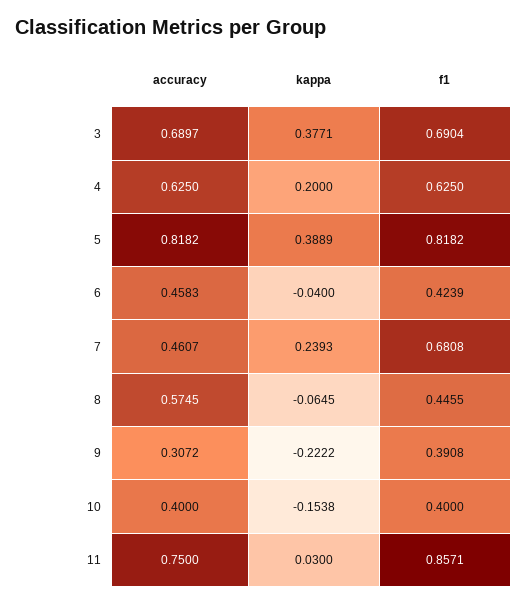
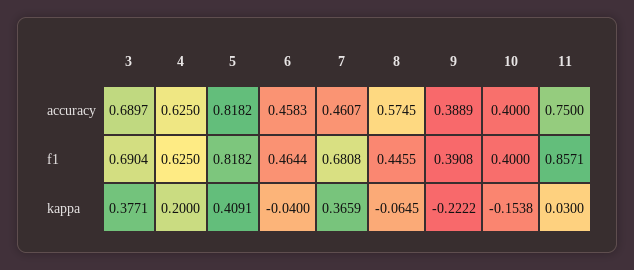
  {
    "accuracy": {
      "3": 0.6897,
      "4": 0.625,
      "5": 0.8182,
      "6": 0.4583,
      "7": 0.4607,
      "8": 0.5745,
-     "9": 0.3072,
+     "9": 0.3889,
      "10": 0.4,
      "11": 0.75
    },
    "kappa": {
      "3": 0.3771,
      "4": 0.2,
-     "5": 0.3889,
+     "5": 0.4091,
      "6": -0.04,
-     "7": 0.2393,
+     "7": 0.3659,
      "8": -0.0645,
      "9": -0.2222,
      "10": -0.1538,
      "11": 0.03
    },
    "f1": {
      "3": 0.6904,
      "4": 0.625,
      "5": 0.8182,
-     "6": 0.4239,
+     "6": 0.4644,
      "7": 0.6808,
      "8": 0.4455,
      "9": 0.3908,
      "10": 0.4,
      "11": 0.8571
    }
  }

